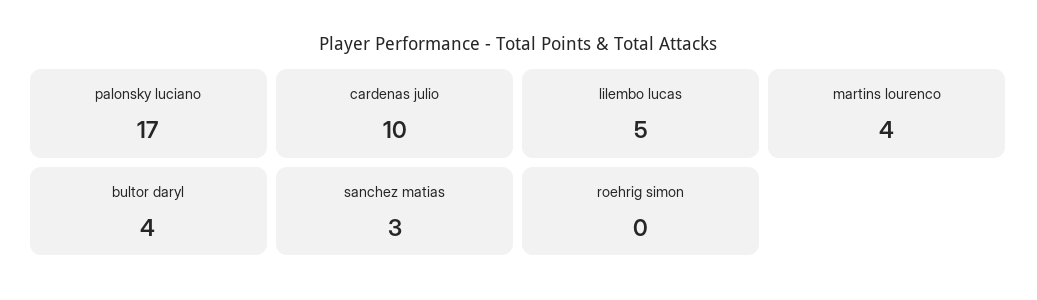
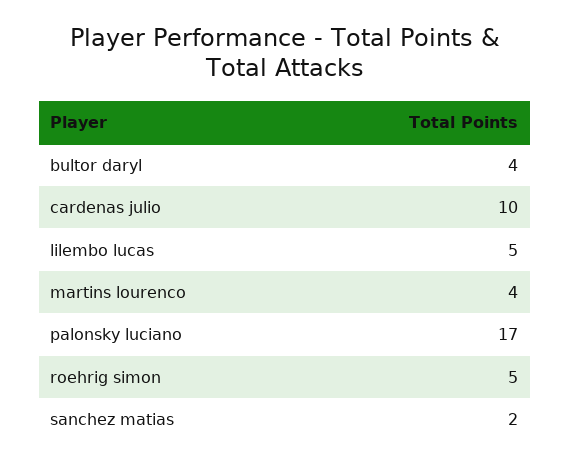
  {
    "palonsky luciano": 17,
    "cardenas julio": 10,
    "lilembo lucas": 5,
    "martins lourenco": 4,
    "bultor daryl": 4,
-   "sanchez matias": 3,
+   "sanchez matias": 2,
-   "roehrig simon": 0
+   "roehrig simon": 5
  }

